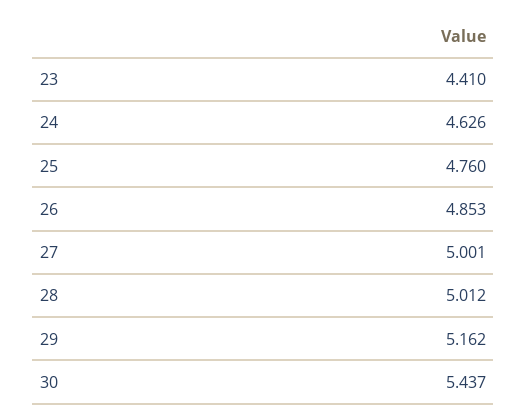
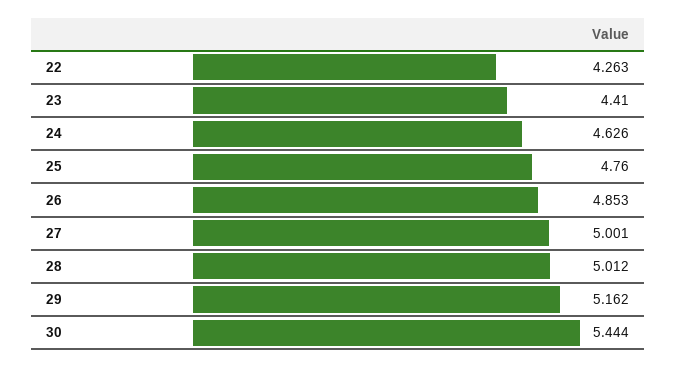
  {
    "23": 4.41,
    "24": 4.626,
    "25": 4.76,
    "26": 4.853,
    "27": 5.001,
    "28": 5.012,
    "29": 5.162,
-   "30": 5.437
+   "30": 5.444,
+   "22": 4.263
  }

